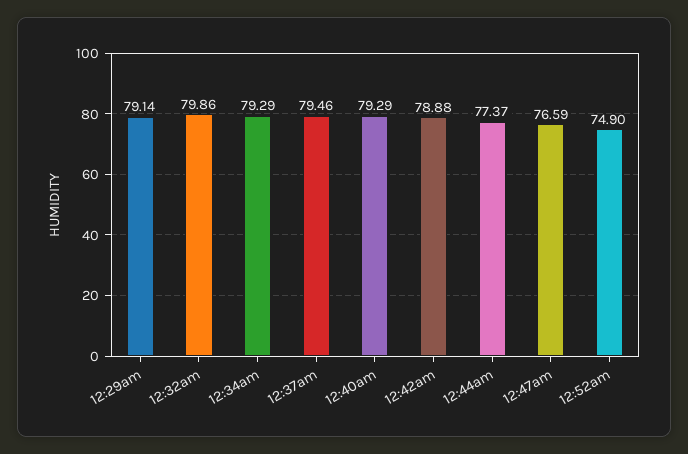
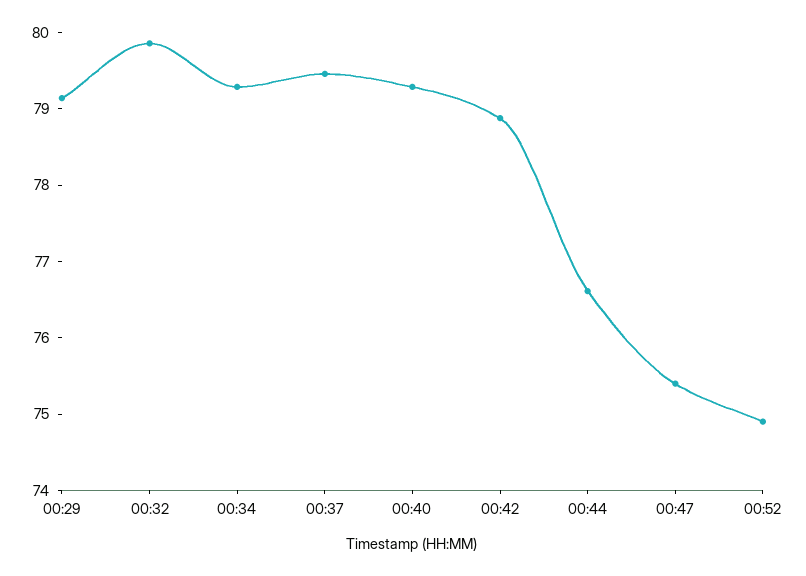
  {
    "12:29am": 79.14,
    "12:32am": 79.86,
    "12:34am": 79.29,
    "12:37am": 79.46,
    "12:40am": 79.29,
    "12:42am": 78.88,
-   "12:44am": 77.37,
+   "12:44am": 76.6,
-   "12:47am": 76.59,
+   "12:47am": 75.4,
    "12:52am": 74.9
  }

